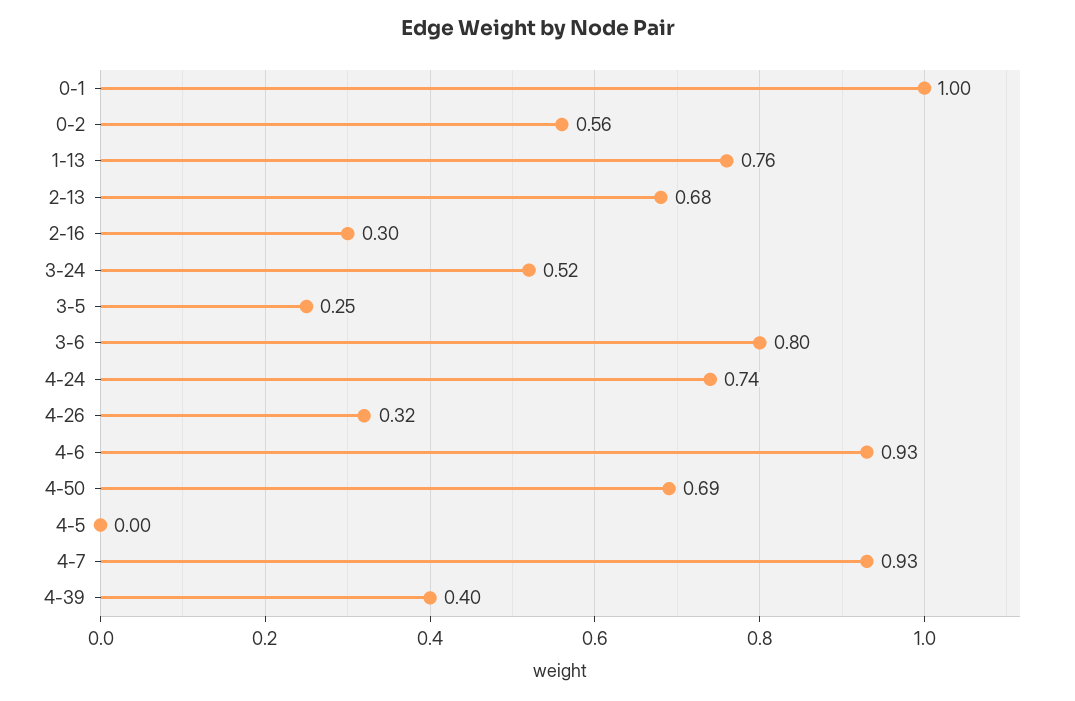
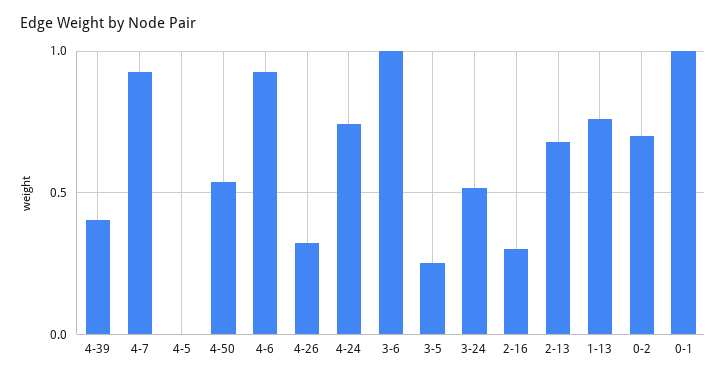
  {
    "0-1": 1,
-   "0-2": 0.56,
+   "0-2": 0.7,
    "1-13": 0.76,
    "2-13": 0.68,
    "2-16": 0.3,
    "3-24": 0.52,
    "3-5": 0.25,
-   "3-6": 0.8,
+   "3-6": 1,
    "4-24": 0.74,
    "4-26": 0.32,
    "4-6": 0.93,
-   "4-50": 0.69,
+   "4-50": 0.55,
    "4-5": 0,
    "4-7": 0.93,
    "4-39": 0.4
  }

